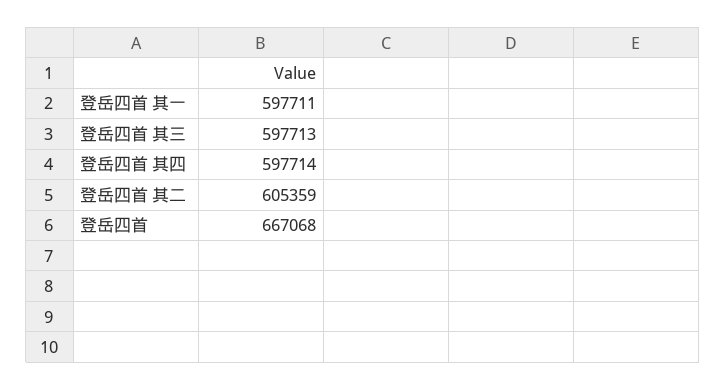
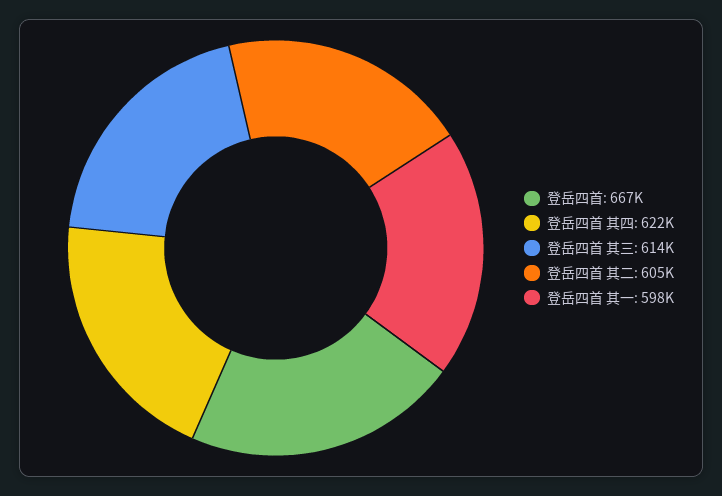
  {
    "登岳四首 其一": 597711,
-   "登岳四首 其三": 597713,
+   "登岳四首 其三": 614000,
-   "登岳四首 其四": 597714,
+   "登岳四首 其四": 622000,
    "登岳四首 其二": 605359,
    "登岳四首": 667068
  }

